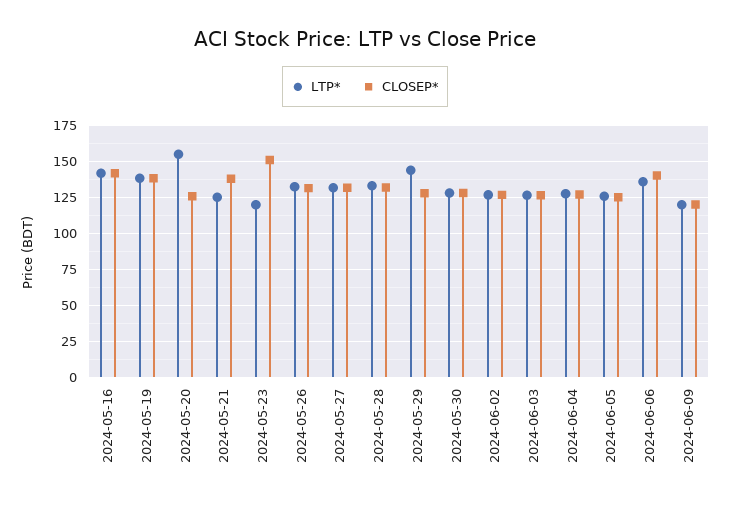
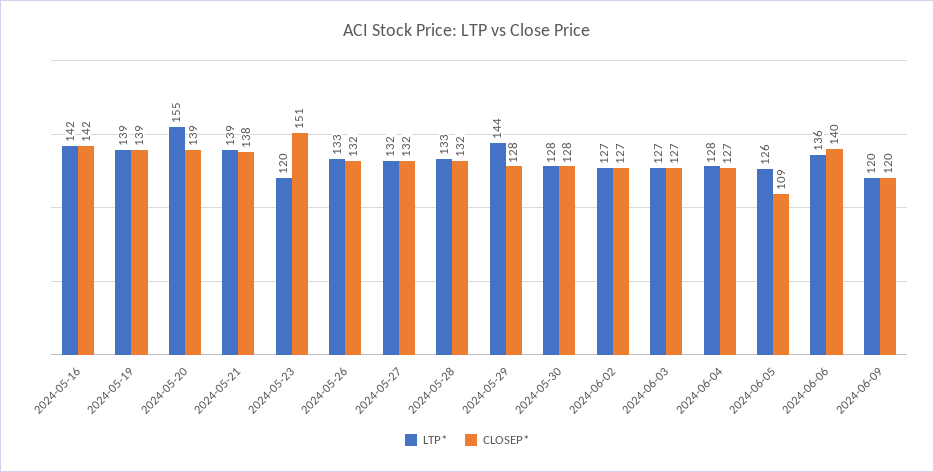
  {
    "LTP*": {
      "2024-05-16": 142,
      "2024-05-19": 139,
      "2024-05-20": 155,
-     "2024-05-21": 125,
+     "2024-05-21": 139,
      "2024-05-23": 120,
      "2024-05-26": 133,
      "2024-05-27": 132,
      "2024-05-28": 133,
      "2024-05-29": 144,
      "2024-05-30": 128,
      "2024-06-02": 127,
      "2024-06-03": 127,
      "2024-06-04": 128,
      "2024-06-05": 126,
      "2024-06-06": 136,
      "2024-06-09": 120
    },
    "CLOSEP*": {
      "2024-05-16": 142,
      "2024-05-19": 139,
-     "2024-05-20": 125,
+     "2024-05-20": 139,
      "2024-05-21": 138,
      "2024-05-23": 151,
      "2024-05-26": 132,
      "2024-05-27": 132,
      "2024-05-28": 132,
      "2024-05-29": 128,
      "2024-05-30": 128,
      "2024-06-02": 127,
      "2024-06-03": 127,
      "2024-06-04": 127,
-     "2024-06-05": 125,
+     "2024-06-05": 109,
      "2024-06-06": 140,
      "2024-06-09": 120
    }
  }

